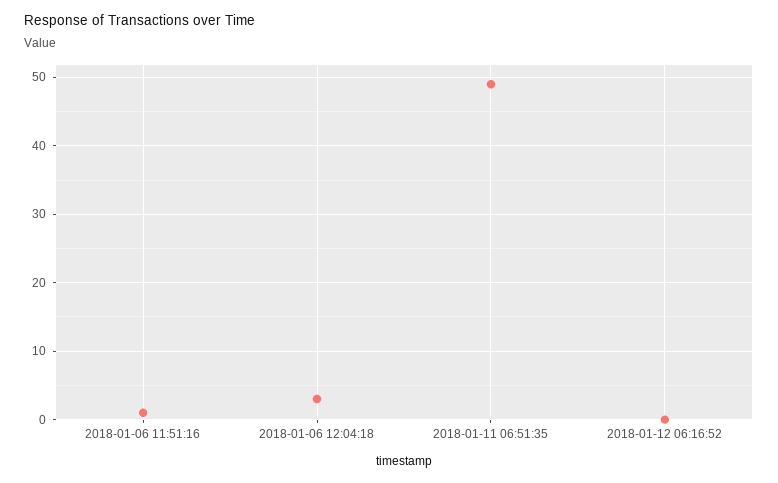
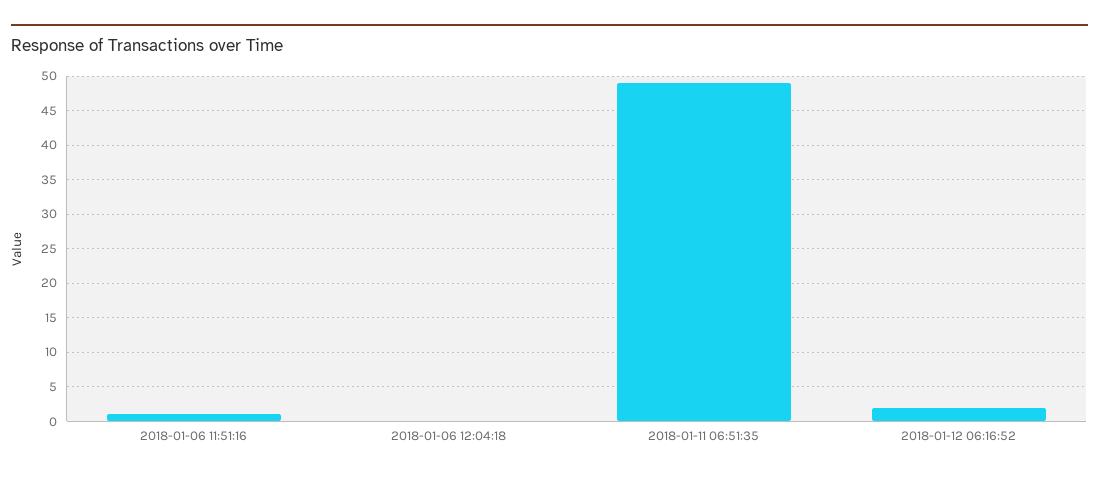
  {
    "2018-01-06 11:51:16": 1,
-   "2018-01-06 12:04:18": 3,
+   "2018-01-06 12:04:18": 0,
    "2018-01-11 06:51:35": 49,
-   "2018-01-12 06:16:52": 0
+   "2018-01-12 06:16:52": 2
  }

